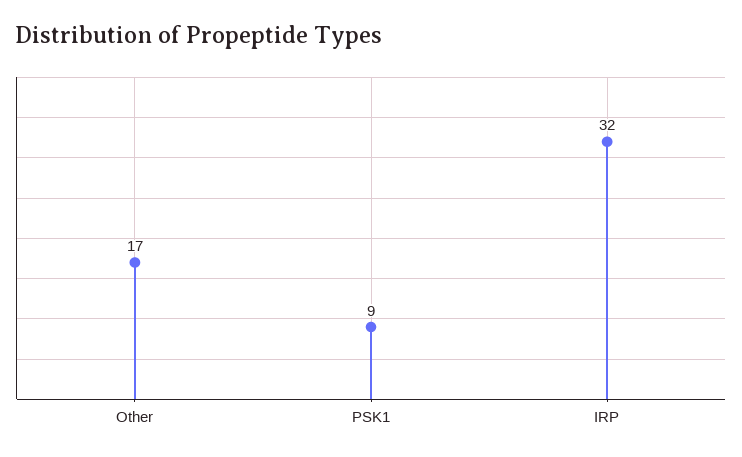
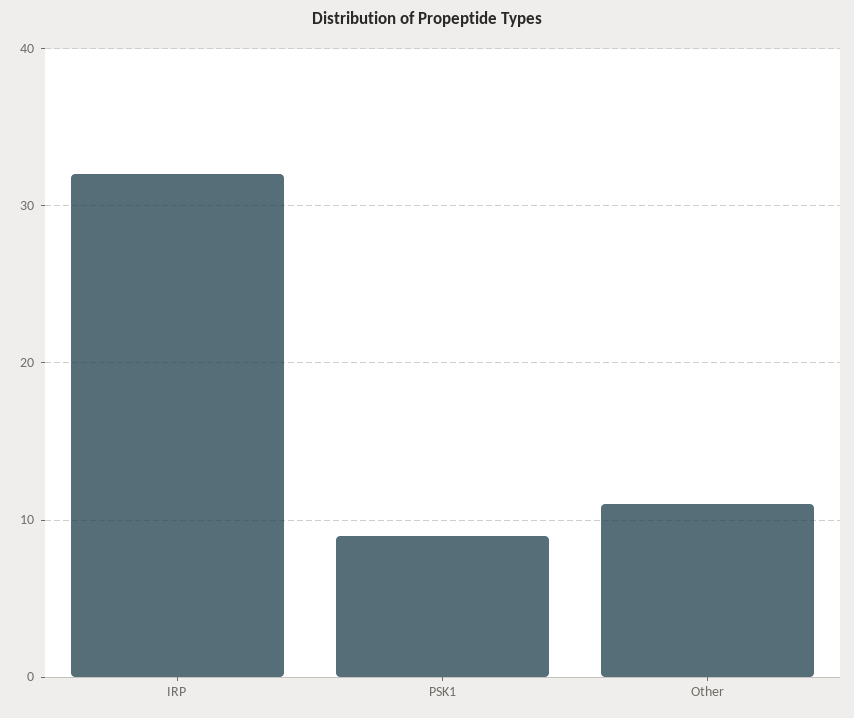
  {
-   "Other": 17,
+   "Other": 11,
    "PSK1": 9,
    "IRP": 32
  }

